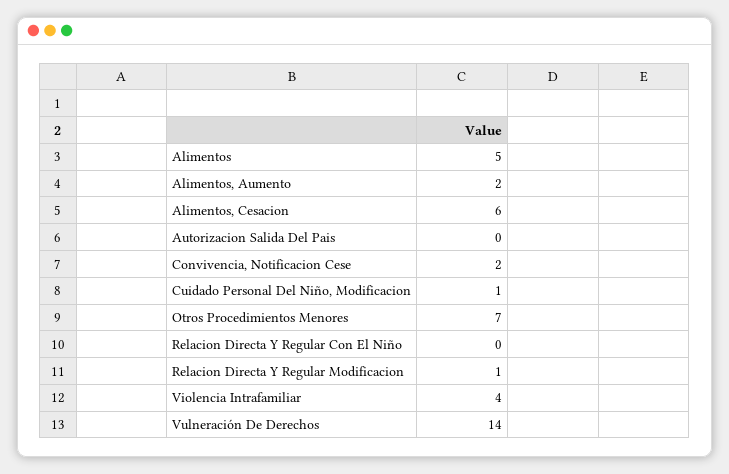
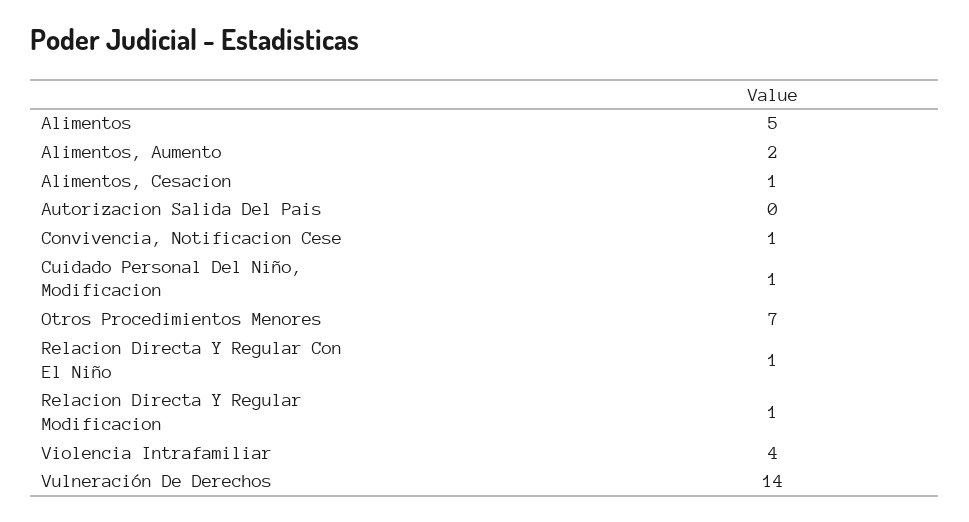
  {
    "Alimentos": 5,
    "Alimentos, Aumento": 2,
-   "Alimentos, Cesacion": 6,
+   "Alimentos, Cesacion": 1,
    "Autorizacion Salida Del Pais": 0,
-   "Convivencia, Notificacion Cese": 2,
+   "Convivencia, Notificacion Cese": 1,
    "Cuidado Personal Del Niño, Modificacion": 1,
    "Otros Procedimientos Menores": 7,
-   "Relacion Directa Y Regular Con El Niño": 0,
+   "Relacion Directa Y Regular Con El Niño": 1,
    "Relacion Directa Y Regular Modificacion": 1,
    "Violencia Intrafamiliar": 4,
    "Vulneración De Derechos": 14
  }

